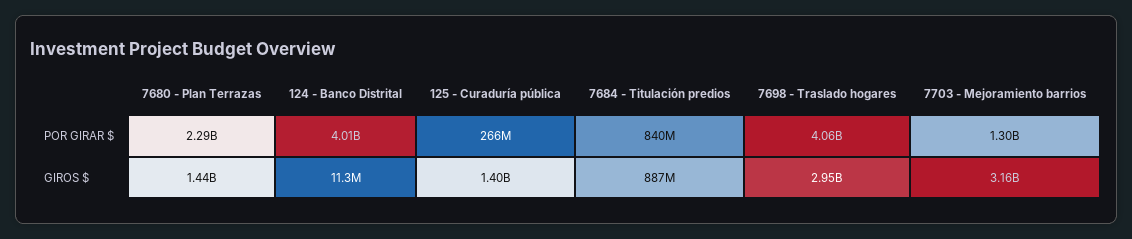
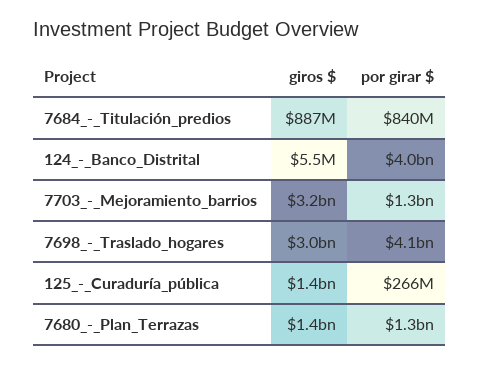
  {
    "7680 - Plan Terrazas": {
-     "POR GIRAR $": 2290000000,
+     "POR GIRAR $": 1300000000,
      "GIROS $": 1440000000
    },
    "124 - Banco Distrital": {
      "POR GIRAR $": 4010000000,
-     "GIROS $": 11300000
+     "GIROS $": 5500000
    },
    "125 - Curaduría pública": {
      "POR GIRAR $": 266000000,
      "GIROS $": 1400000000
    },
    "7684 - Titulación predios": {
      "POR GIRAR $": 840000000,
      "GIROS $": 887000000
    },
    "7698 - Traslado hogares": {
      "POR GIRAR $": 4060000000,
      "GIROS $": 2950000000
    },
    "7703 - Mejoramiento barrios": {
      "POR GIRAR $": 1300000000,
      "GIROS $": 3160000000
    }
  }

